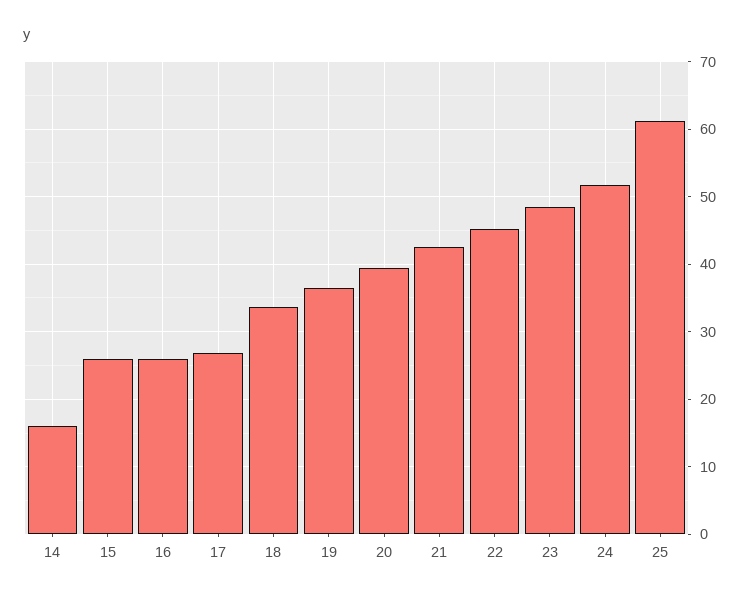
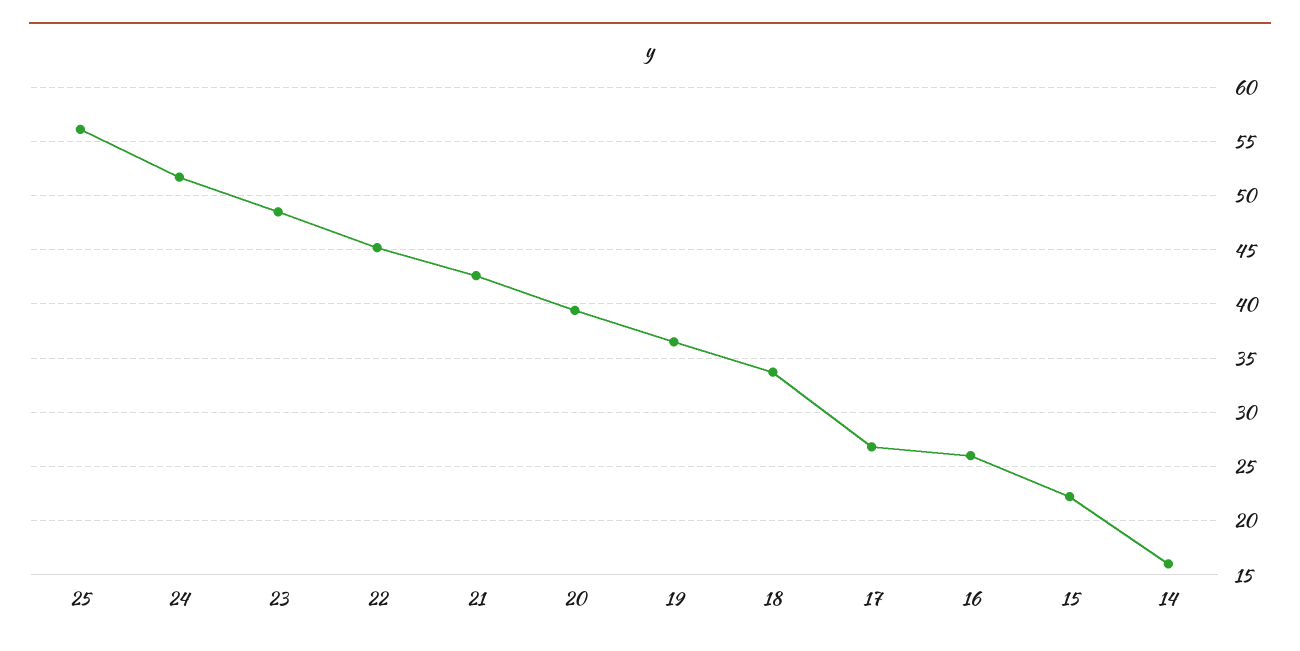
  {
    "14": 16,
-   "15": 26,
+   "15": 22,
    "16": 26,
    "17": 27,
    "18": 34,
    "19": 37,
    "20": 39,
    "21": 43,
    "22": 45,
    "23": 49,
    "24": 52,
-   "25": 61
+   "25": 56
  }

